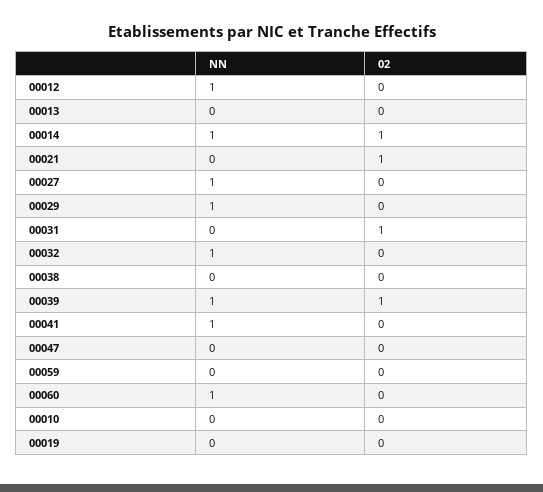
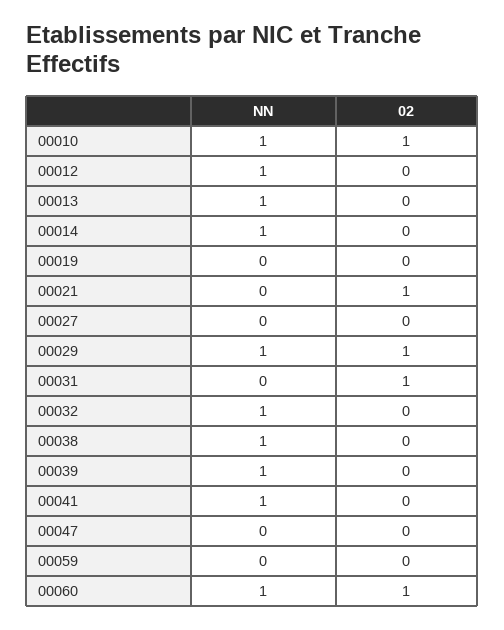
  {
    "NN": {
      "00012": 1,
-     "00013": 0,
+     "00013": 1,
      "00014": 1,
      "00021": 0,
-     "00027": 1,
+     "00027": 0,
      "00029": 1,
      "00031": 0,
      "00032": 1,
-     "00038": 0,
+     "00038": 1,
      "00039": 1,
      "00041": 1,
      "00047": 0,
      "00059": 0,
      "00060": 1,
-     "00010": 0,
+     "00010": 1,
      "00019": 0
    },
    "02": {
      "00012": 0,
      "00013": 0,
-     "00014": 1,
+     "00014": 0,
      "00021": 1,
      "00027": 0,
-     "00029": 0,
+     "00029": 1,
      "00031": 1,
      "00032": 0,
      "00038": 0,
-     "00039": 1,
+     "00039": 0,
      "00041": 0,
      "00047": 0,
      "00059": 0,
-     "00060": 0,
+     "00060": 1,
-     "00010": 0,
+     "00010": 1,
      "00019": 0
    }
  }

